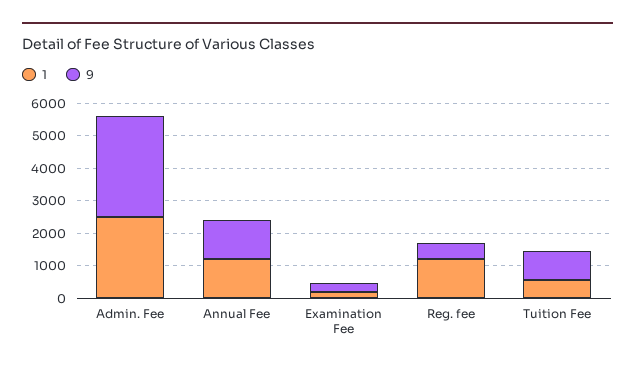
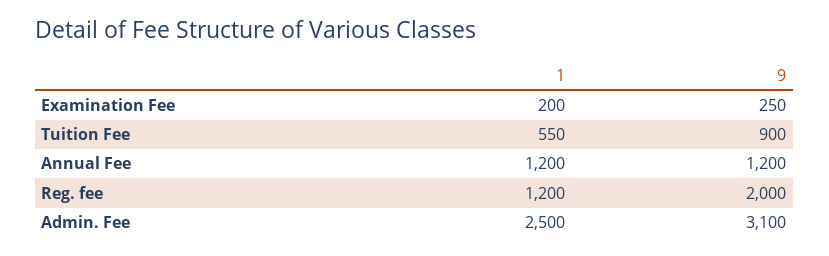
  {
    "1": {
      "Admin. Fee": 2500,
      "Annual Fee": 1200,
      "Examination Fee": 200,
      "Reg. fee": 1200,
      "Tuition Fee": 550
    },
    "9": {
      "Admin. Fee": 3100,
      "Annual Fee": 1200,
      "Examination Fee": 250,
-     "Reg. fee": 500,
+     "Reg. fee": 2000,
      "Tuition Fee": 900
    }
  }

